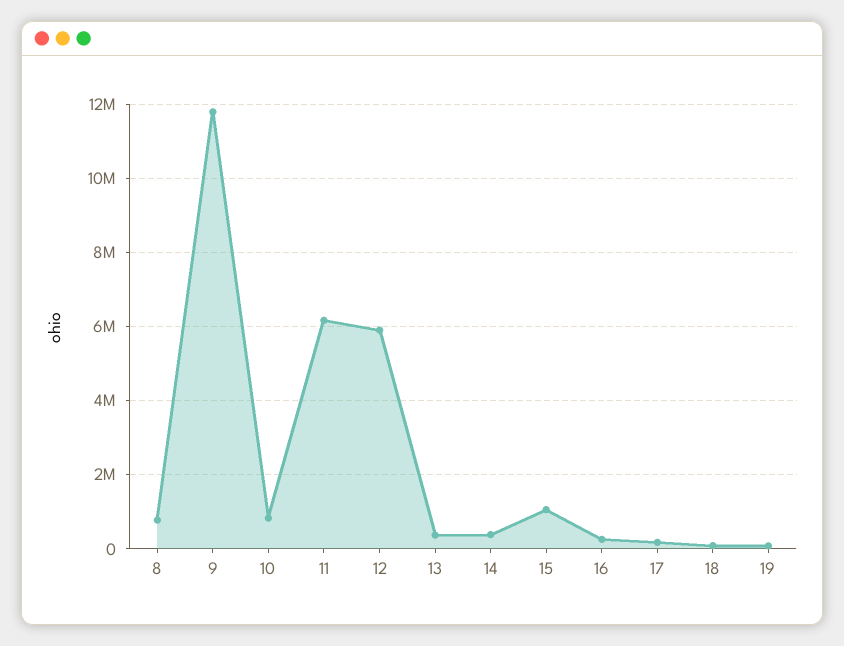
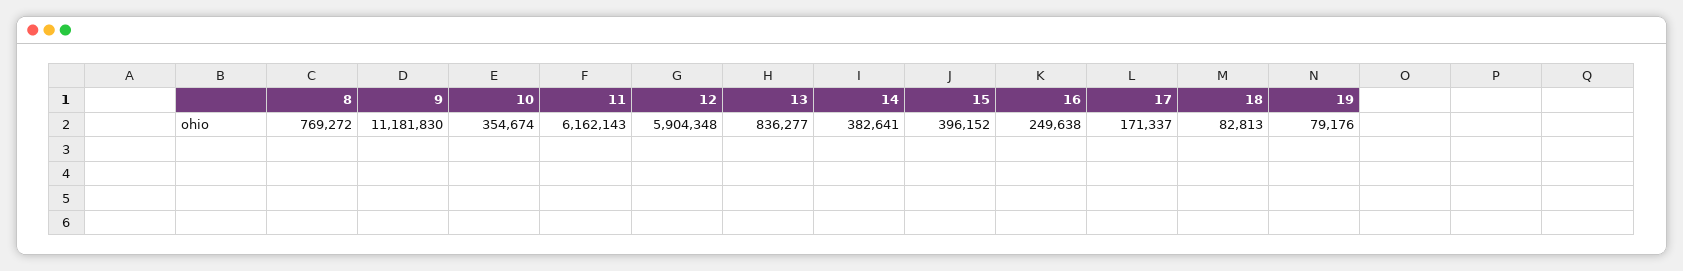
  {
    "8": 769272,
-   "9": 11800000,
+   "9": 11181830,
-   "10": 800000,
+   "10": 354674,
    "11": 6162143,
    "12": 5904348,
-   "13": 400000,
+   "13": 836277,
    "14": 382641,
-   "15": 1000000,
+   "15": 396152,
    "16": 249638,
    "17": 171337,
    "18": 82813,
    "19": 79176
  }

